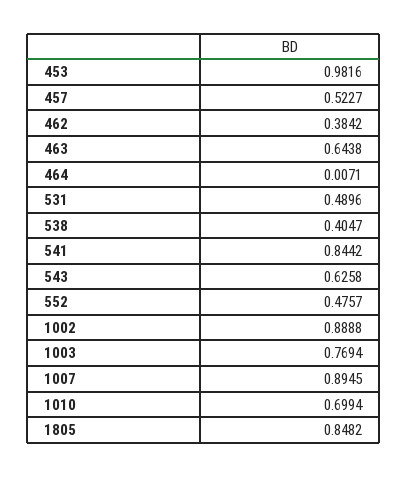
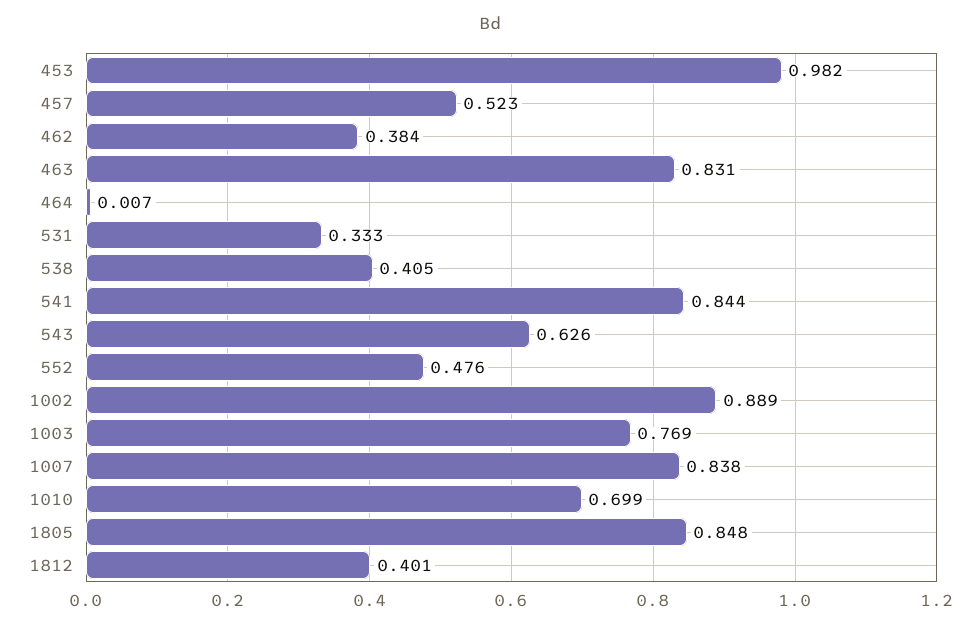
  {
    "453": 0.9816,
    "457": 0.5227,
    "462": 0.3842,
-   "463": 0.6438,
+   "463": 0.831,
    "464": 0.0071,
-   "531": 0.4896,
+   "531": 0.333,
    "538": 0.4047,
    "541": 0.8442,
    "543": 0.6258,
    "552": 0.4757,
    "1002": 0.8888,
    "1003": 0.7694,
-   "1007": 0.8945,
+   "1007": 0.838,
    "1010": 0.6994,
-   "1805": 0.8482
+   "1805": 0.8482,
+   "1812": 0.401
  }

